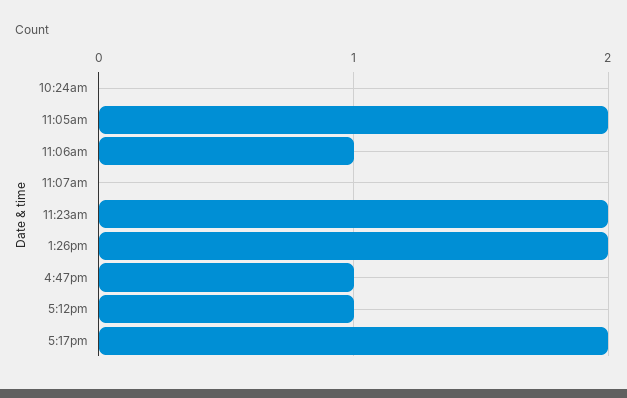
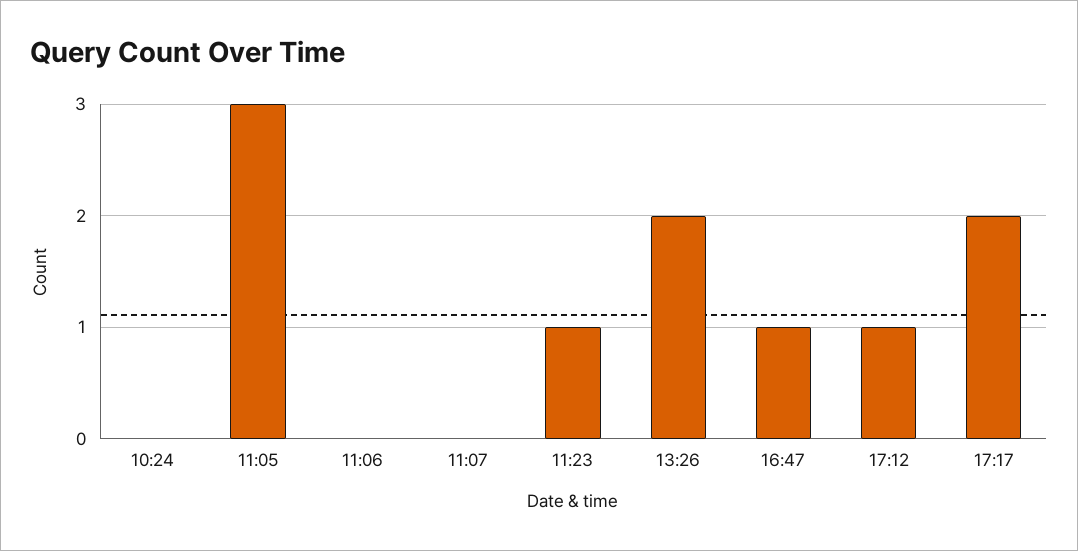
  {
    "10:24am": 0,
-   "11:05am": 2,
+   "11:05am": 3,
-   "11:06am": 1,
+   "11:06am": 0,
    "11:07am": 0,
-   "11:23am": 2,
+   "11:23am": 1,
    "1:26pm": 2,
    "4:47pm": 1,
    "5:12pm": 1,
    "5:17pm": 2
  }

